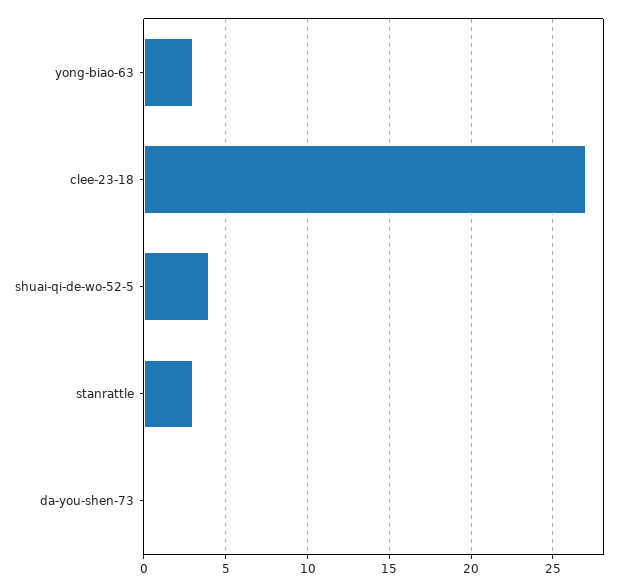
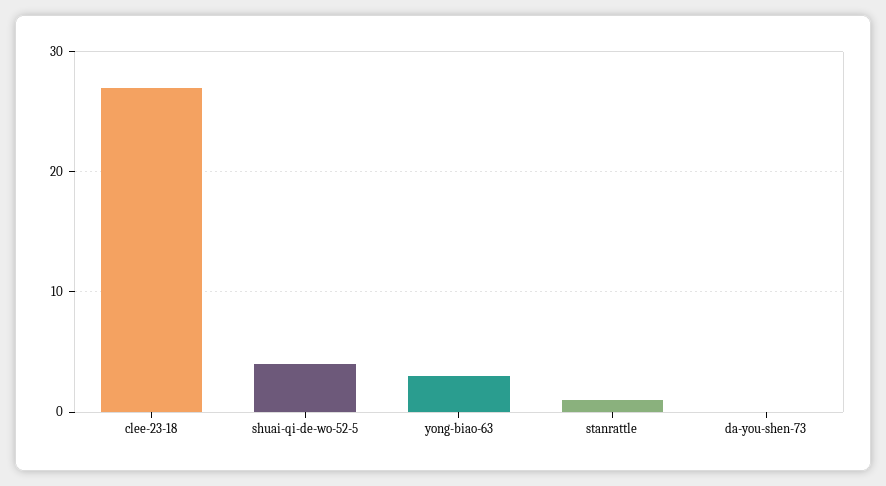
  {
    "yong-biao-63": 3,
    "clee-23-18": 27,
    "shuai-qi-de-wo-52-5": 4,
-   "stanrattle": 3,
+   "stanrattle": 1,
    "da-you-shen-73": 0
  }

